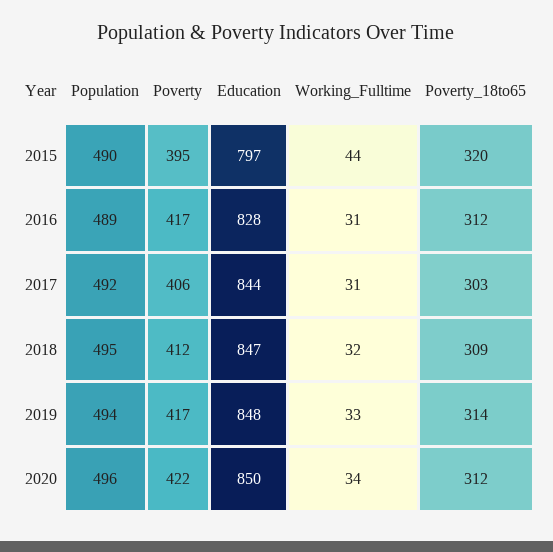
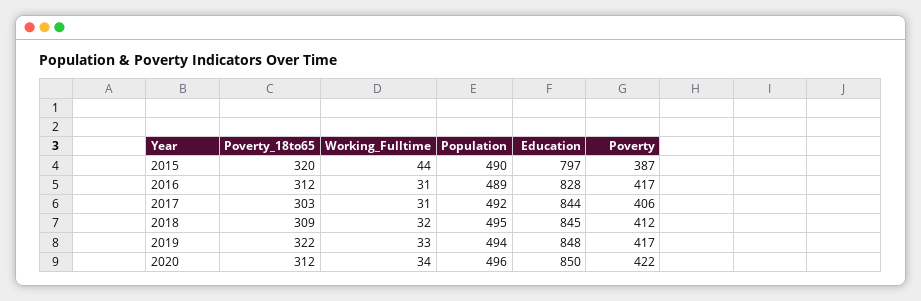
  {
    "Population": {
      "2015": 490,
      "2016": 489,
      "2017": 492,
      "2018": 495,
      "2019": 494,
      "2020": 496
    },
    "Poverty": {
-     "2015": 395,
+     "2015": 387,
      "2016": 417,
      "2017": 406,
      "2018": 412,
      "2019": 417,
      "2020": 422
    },
    "Education": {
      "2015": 797,
      "2016": 828,
      "2017": 844,
-     "2018": 847,
+     "2018": 845,
      "2019": 848,
      "2020": 850
    },
    "Working_Fulltime": {
      "2015": 44,
      "2016": 31,
      "2017": 31,
      "2018": 32,
      "2019": 33,
      "2020": 34
    },
    "Poverty_18to65": {
      "2015": 320,
      "2016": 312,
      "2017": 303,
      "2018": 309,
-     "2019": 314,
+     "2019": 322,
      "2020": 312
    }
  }

